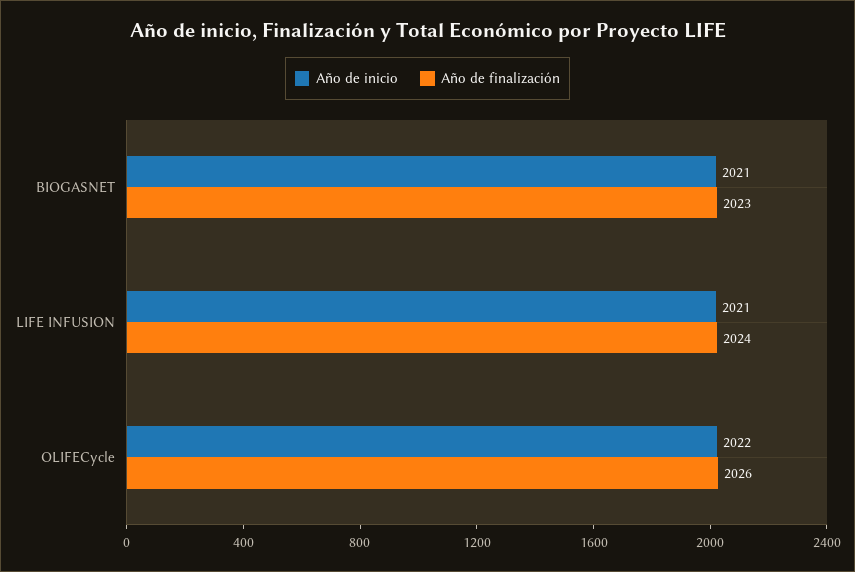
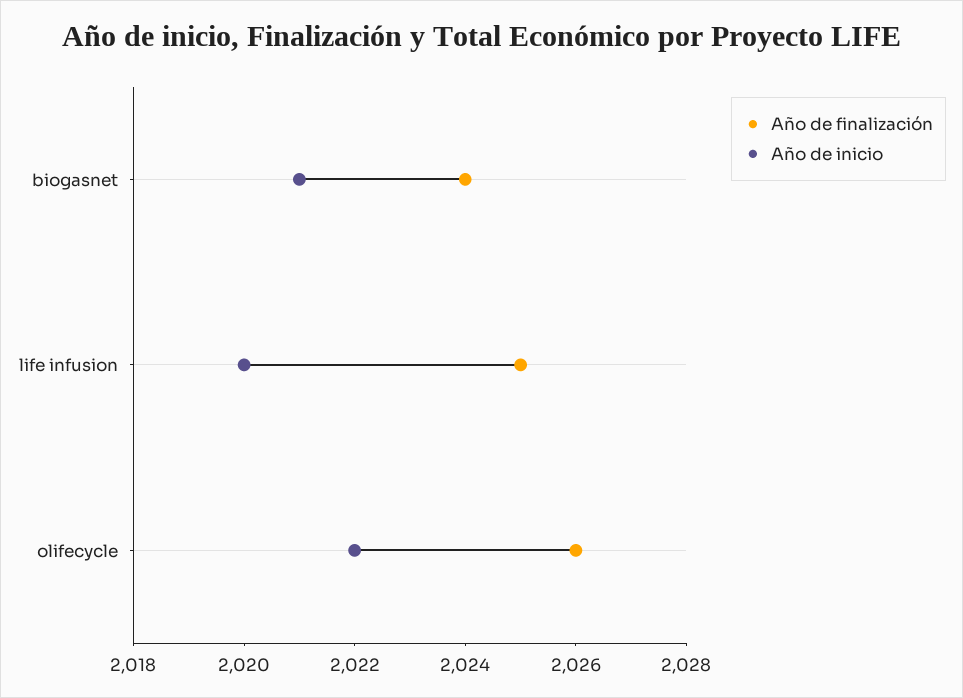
  {
    "Año de inicio": {
      "BIOGASNET": 2021,
-     "LIFE INFUSION": 2021,
+     "LIFE INFUSION": 2020,
      "OLIFECycle": 2022
    },
    "Año de finalización": {
-     "BIOGASNET": 2023,
+     "BIOGASNET": 2024,
-     "LIFE INFUSION": 2024,
+     "LIFE INFUSION": 2025,
      "OLIFECycle": 2026
    }
  }

